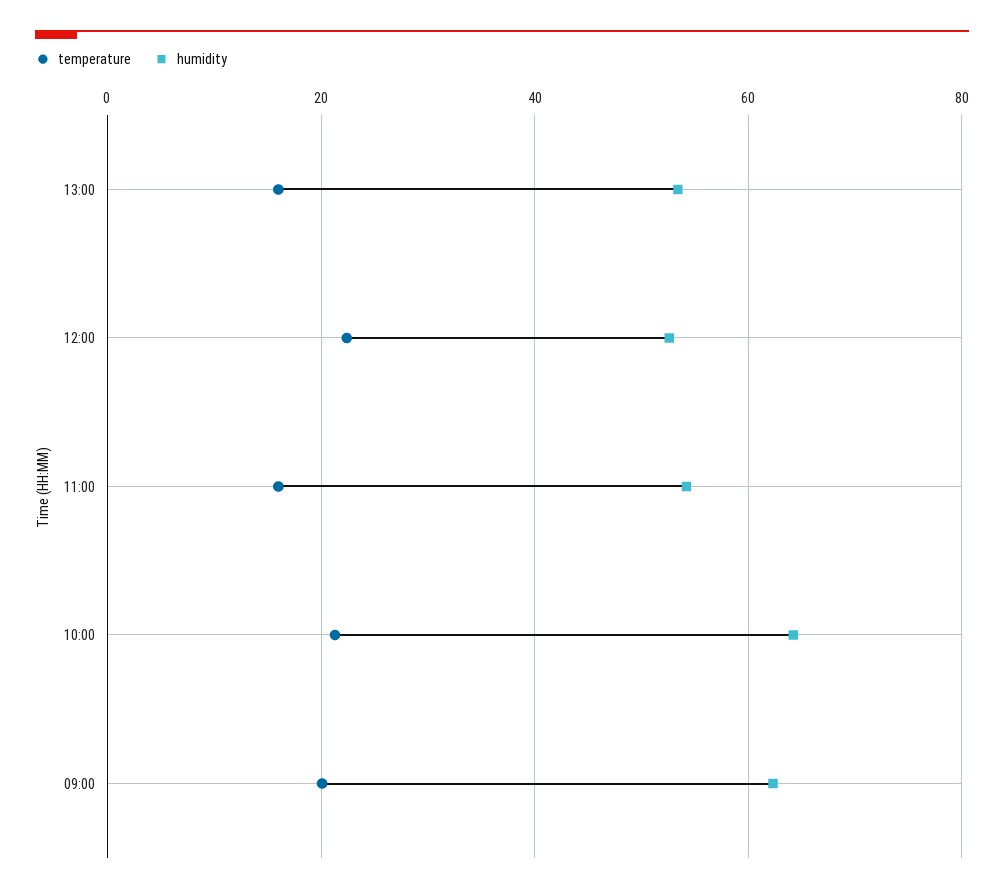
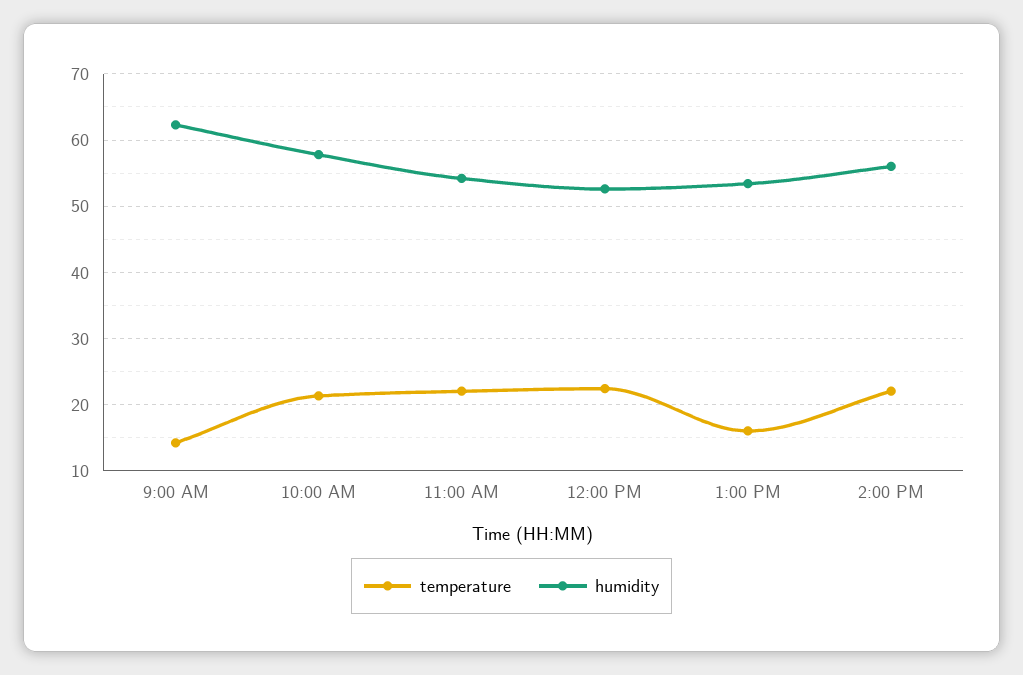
  {
    "temperature": {
      "13:00": 16,
      "12:00": 22,
-     "11:00": 16,
+     "11:00": 22,
      "10:00": 21,
-     "09:00": 20
+     "09:00": 14,
+     "2:00 PM": 22
    },
    "humidity": {
      "13:00": 53,
      "12:00": 53,
      "11:00": 54,
-     "10:00": 64,
+     "10:00": 58,
-     "09:00": 62
+     "09:00": 62,
+     "2:00 PM": 56
    }
  }

